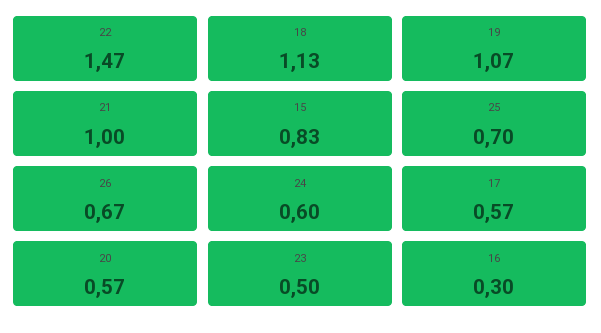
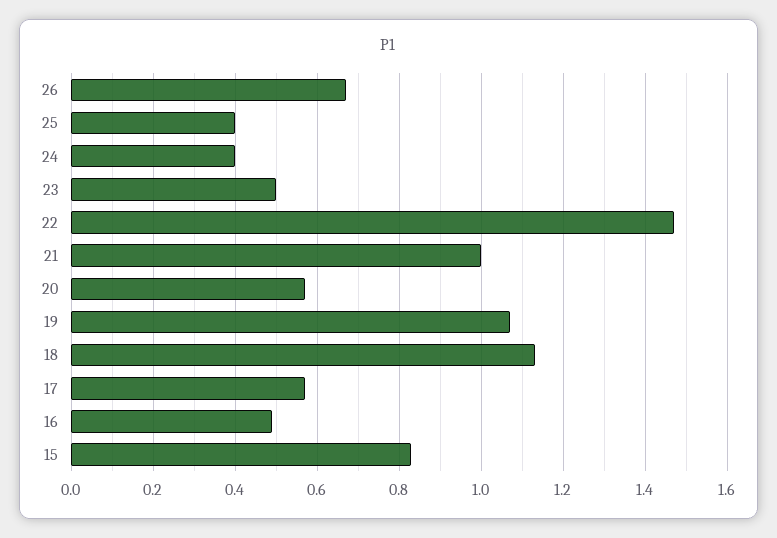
  {
    "22": 1.47,
    "18": 1.13,
    "19": 1.07,
    "21": 1,
    "15": 0.83,
-   "25": 0.7,
+   "25": 0.4,
    "26": 0.67,
-   "24": 0.6,
+   "24": 0.4,
    "17": 0.57,
    "20": 0.57,
    "23": 0.5,
-   "16": 0.3
+   "16": 0.5
  }

